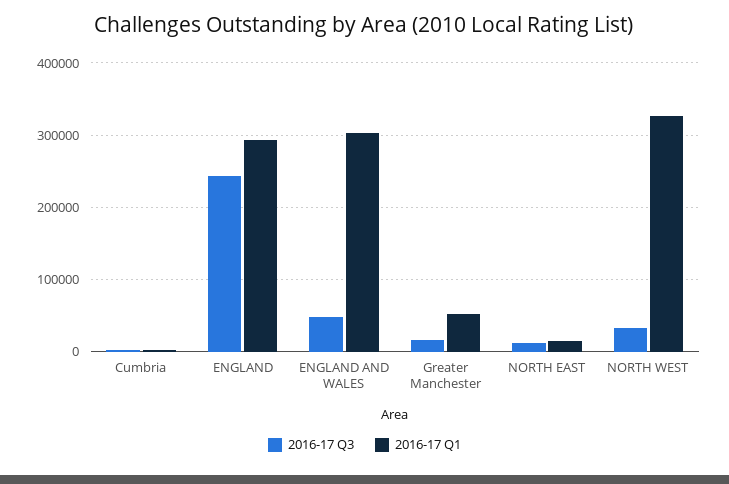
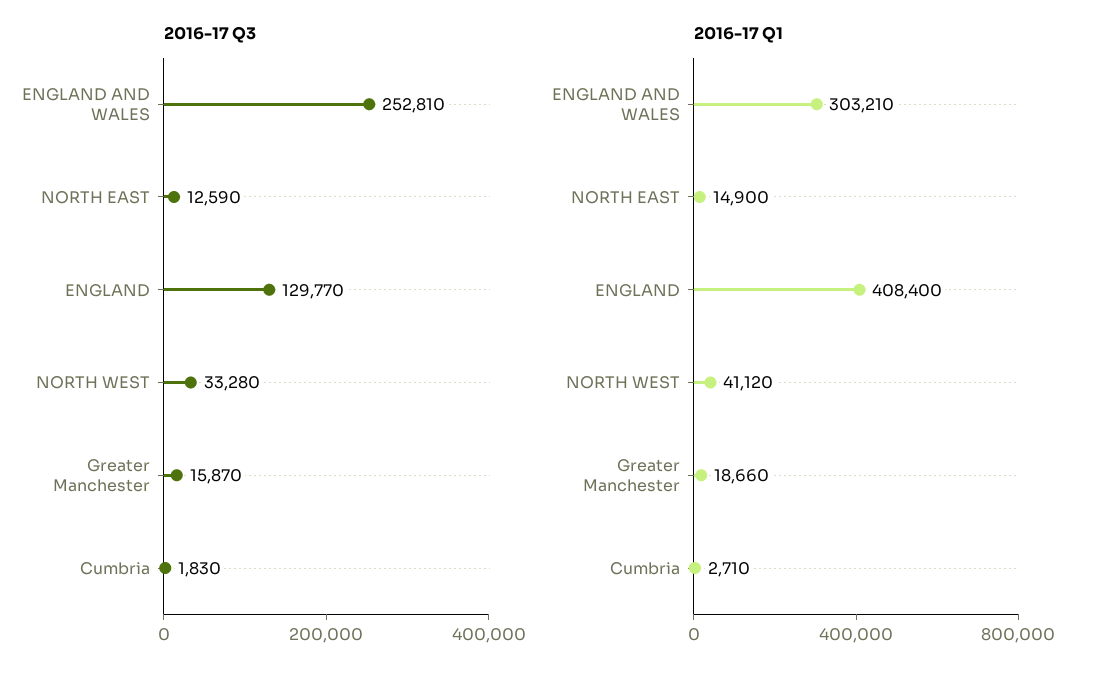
  {
    "2016-17 Q3": {
      "Cumbria": 1830,
-     "ENGLAND": 240000,
+     "ENGLAND": 129770,
-     "ENGLAND AND WALES": 50000,
+     "ENGLAND AND WALES": 252810,
      "Greater Manchester": 15870,
      "NORTH EAST": 12590,
      "NORTH WEST": 33280
    },
    "2016-17 Q1": {
      "Cumbria": 2710,
-     "ENGLAND": 290000,
+     "ENGLAND": 408400,
      "ENGLAND AND WALES": 303210,
-     "Greater Manchester": 50000,
+     "Greater Manchester": 18660,
      "NORTH EAST": 14900,
-     "NORTH WEST": 330000
+     "NORTH WEST": 41120
    }
  }

